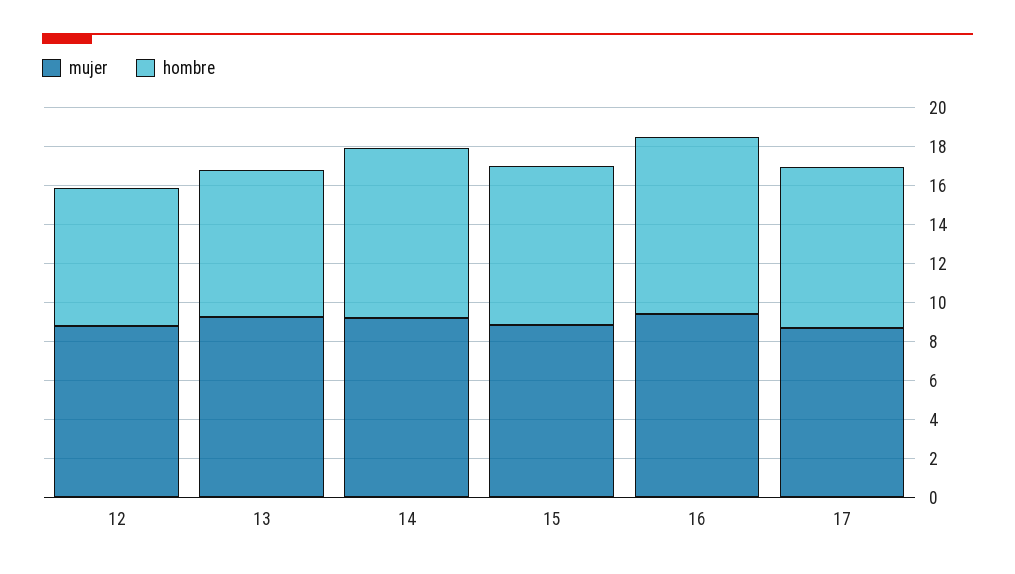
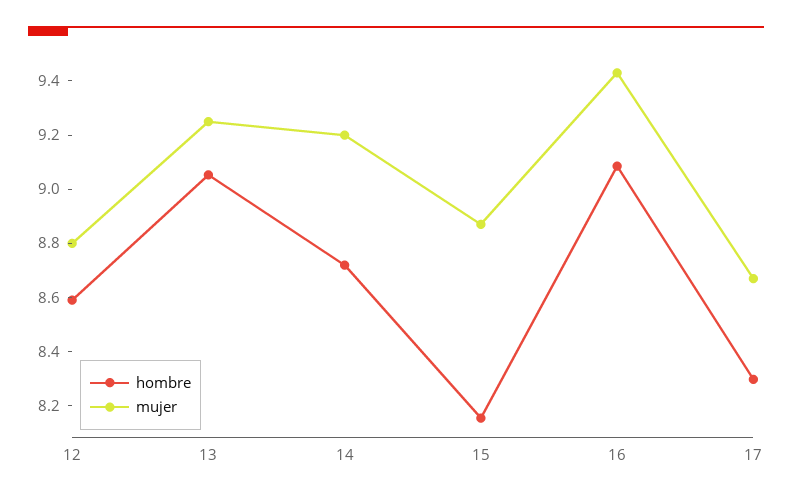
  {
    "mujer": {
      "12": 8.8,
      "13": 9.25,
      "14": 9.2,
      "15": 8.85,
      "16": 9.45,
      "17": 8.65
    },
    "hombre": {
-     "12": 7,
+     "12": 8.6,
-     "13": 7.5,
+     "13": 9.05,
      "14": 8.7,
      "15": 8.15,
      "16": 9.1,
      "17": 8.3
    }
  }

